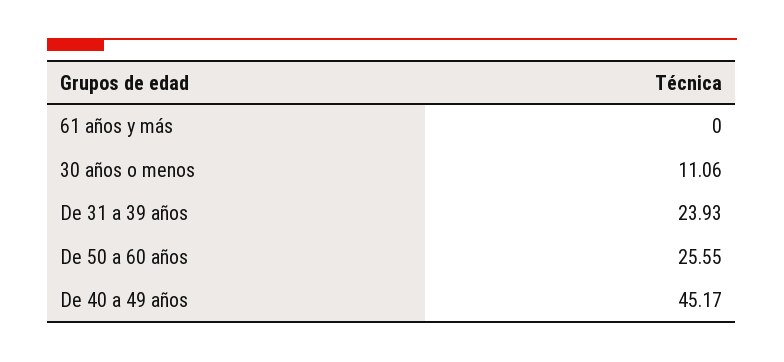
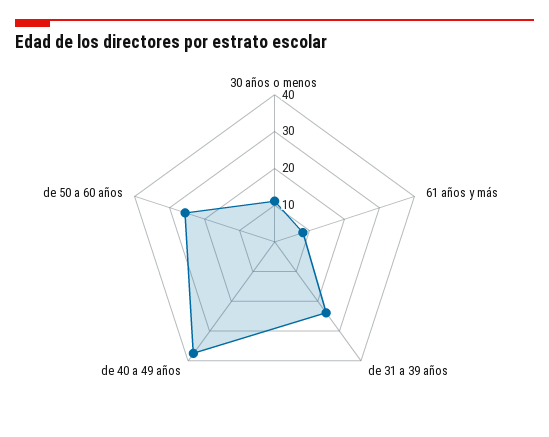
  {
-   "61 años y más": 0,
+   "61 años y más": 7.5,
    "30 años o menos": 11.06,
    "De 31 a 39 años": 23.93,
    "De 50 a 60 años": 25.55,
-   "De 40 a 49 años": 45.17
+   "De 40 a 49 años": 37.5
  }

